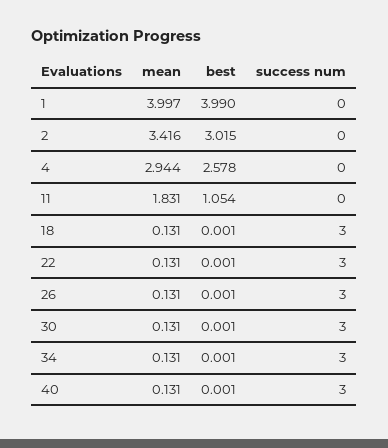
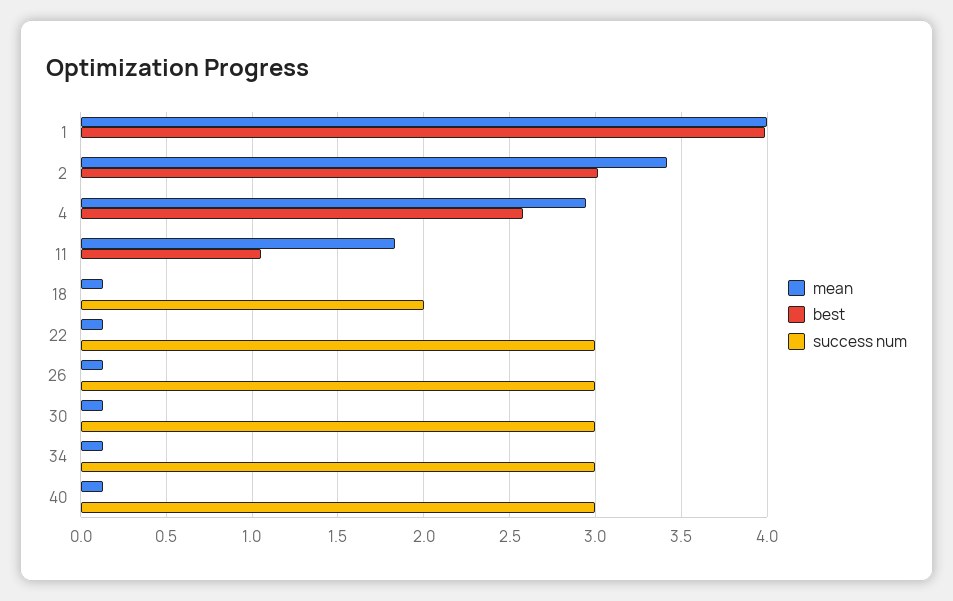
  {
    "mean": {
      "1": 3.997,
      "2": 3.416,
      "4": 2.944,
      "11": 1.831,
      "18": 0.131,
      "22": 0.131,
      "26": 0.131,
      "30": 0.131,
      "34": 0.131,
      "40": 0.131
    },
    "best": {
      "1": 3.99,
      "2": 3.015,
      "4": 2.578,
      "11": 1.054,
      "18": 0.001,
      "22": 0.001,
      "26": 0.001,
      "30": 0.001,
      "34": 0.001,
      "40": 0.001
    },
    "success num": {
      "1": 0,
      "2": 0,
      "4": 0,
      "11": 0,
-     "18": 3,
+     "18": 2,
      "22": 3,
      "26": 3,
      "30": 3,
      "34": 3,
      "40": 3
    }
  }

